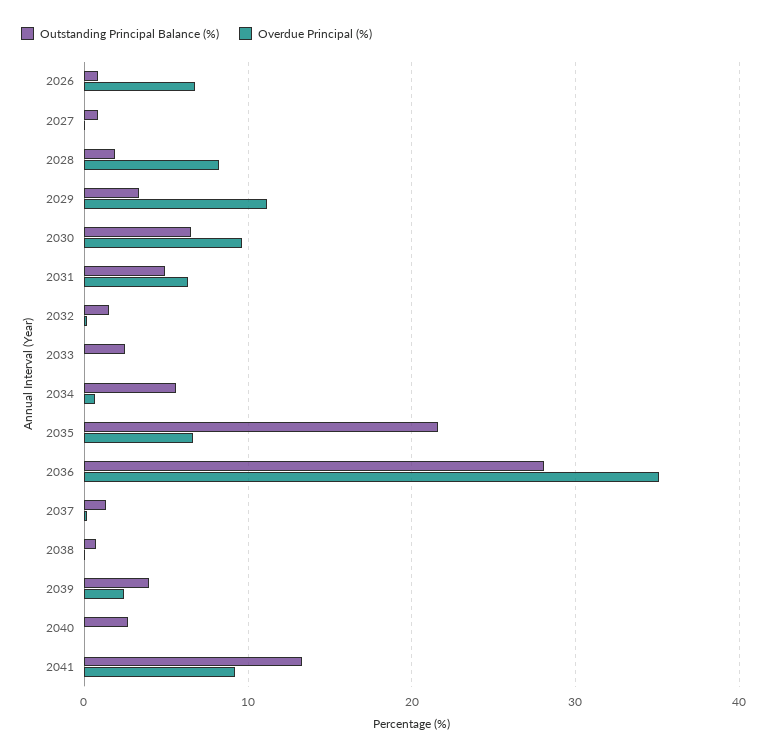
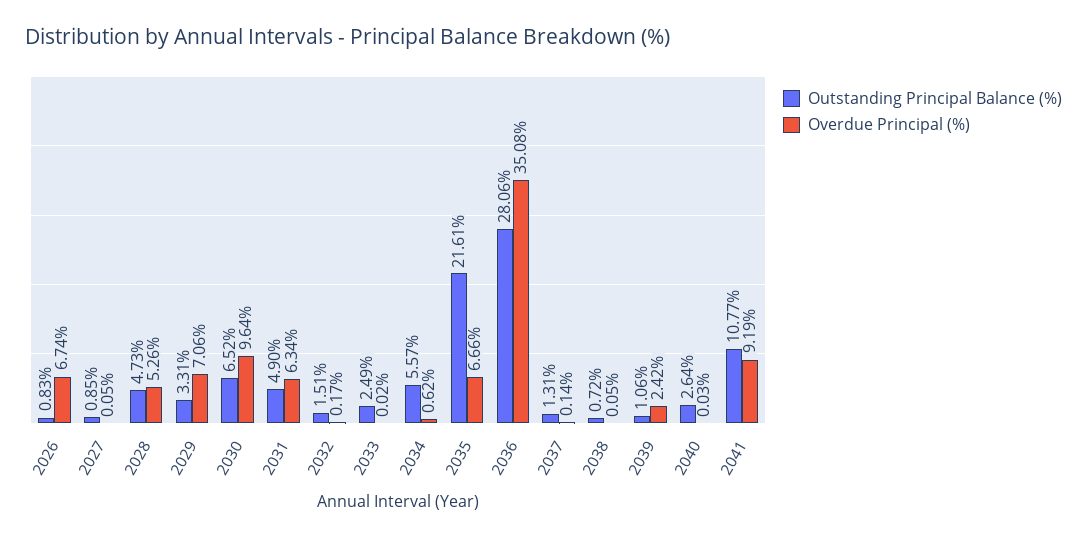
  {
    "Outstanding Principal Balance (%)": {
      "2026": 0.83,
      "2027": 0.85,
-     "2028": 2,
+     "2028": 4.73,
      "2029": 3.31,
      "2030": 6.52,
      "2031": 4.9,
      "2032": 1.51,
      "2033": 2.49,
      "2034": 5.57,
      "2035": 21.61,
      "2036": 28.06,
      "2037": 1.31,
      "2038": 0.72,
-     "2039": 4,
+     "2039": 1.06,
      "2040": 2.64,
-     "2041": 13
+     "2041": 10.77
    },
    "Overdue Principal (%)": {
      "2026": 6.74,
      "2027": 0.05,
-     "2028": 8,
+     "2028": 5.26,
-     "2029": 11,
+     "2029": 7.06,
      "2030": 9.64,
      "2031": 6.34,
      "2032": 0.17,
      "2033": 0.02,
      "2034": 0.62,
      "2035": 6.66,
      "2036": 35.08,
      "2037": 0.14,
      "2038": 0.05,
      "2039": 2.42,
      "2040": 0.03,
      "2041": 9.19
    }
  }

